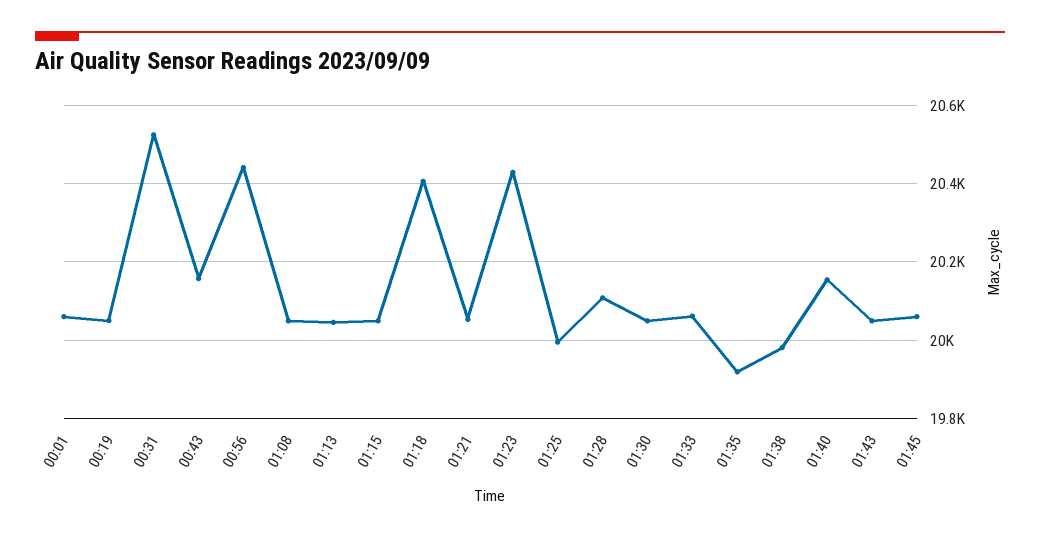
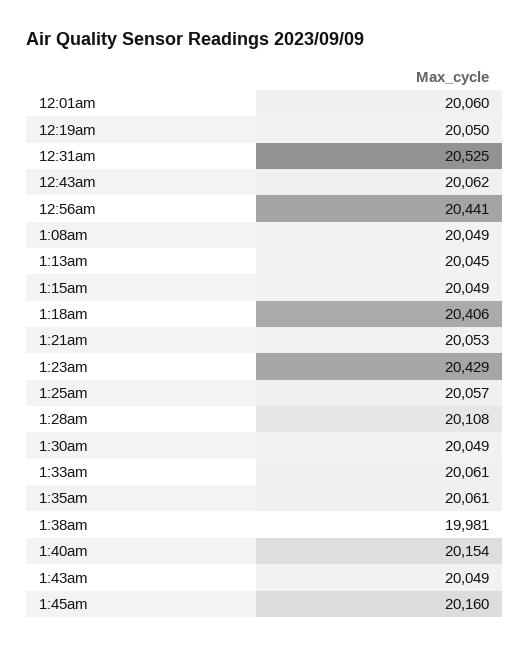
  {
    "00:01": 20060,
    "00:19": 20050,
    "00:31": 20525,
-   "00:43": 20160,
+   "00:43": 20062,
    "00:56": 20441,
    "01:08": 20049,
    "01:13": 20045,
    "01:15": 20049,
    "01:18": 20406,
    "01:21": 20053,
    "01:23": 20429,
-   "01:25": 20000,
+   "01:25": 20057,
    "01:28": 20108,
    "01:30": 20049,
    "01:33": 20061,
-   "01:35": 19920,
+   "01:35": 20061,
    "01:38": 19981,
    "01:40": 20154,
    "01:43": 20049,
-   "01:45": 20060
+   "01:45": 20160
  }

